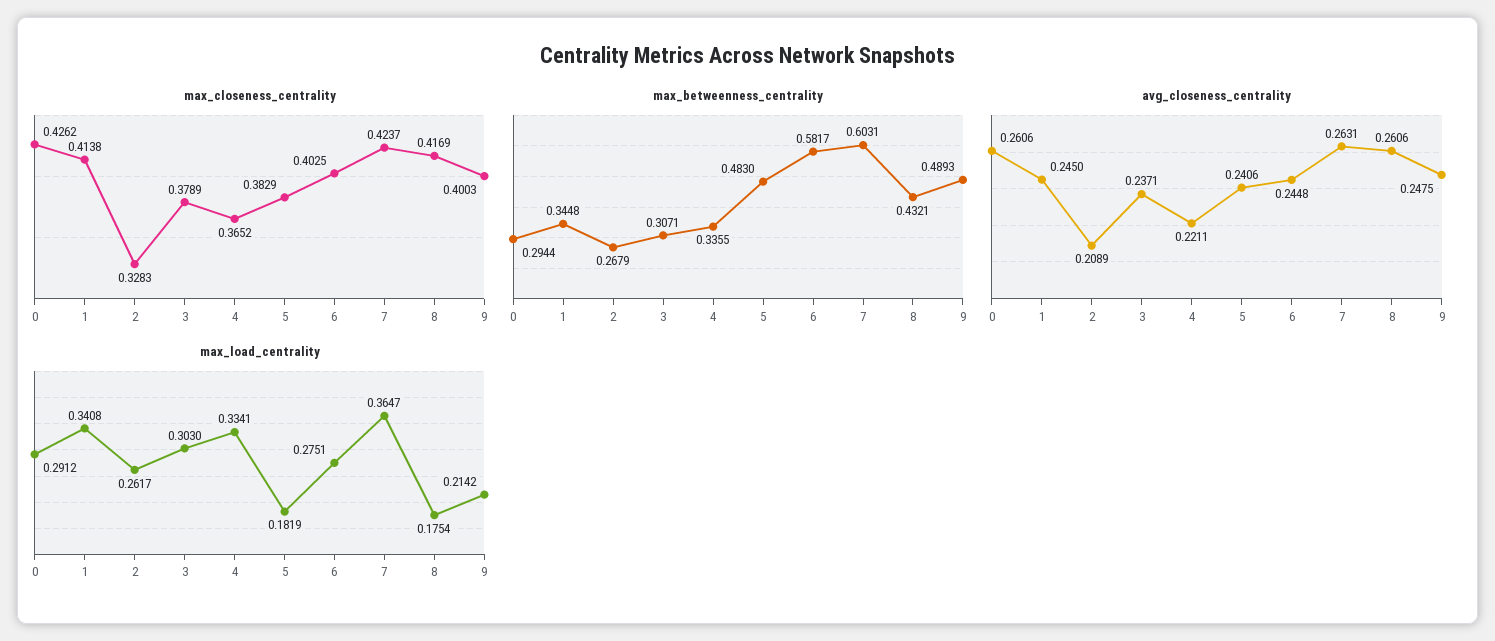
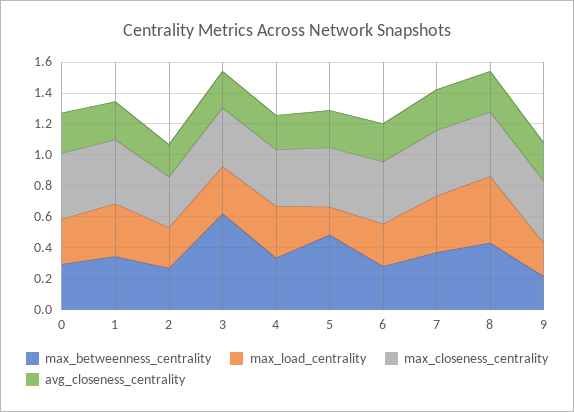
  {
    "max_closeness_centrality": {
      "0": 0.4262,
      "1": 0.4138,
      "2": 0.3283,
      "3": 0.3789,
      "4": 0.3652,
      "5": 0.3829,
      "6": 0.4025,
      "7": 0.4237,
      "8": 0.4169,
      "9": 0.4003
    },
    "max_betweenness_centrality": {
      "0": 0.2944,
      "1": 0.3448,
      "2": 0.2679,
-     "3": 0.3071,
+     "3": 0.6,
      "4": 0.3355,
      "5": 0.483,
-     "6": 0.5817,
+     "6": 0.3,
-     "7": 0.6031,
+     "7": 0.4,
      "8": 0.4321,
-     "9": 0.4893
+     "9": 0.2
    },
    "avg_closeness_centrality": {
      "0": 0.2606,
      "1": 0.245,
      "2": 0.2089,
      "3": 0.2371,
      "4": 0.2211,
      "5": 0.2406,
      "6": 0.2448,
      "7": 0.2631,
      "8": 0.2606,
      "9": 0.2475
    },
    "max_load_centrality": {
      "0": 0.2912,
      "1": 0.3408,
      "2": 0.2617,
      "3": 0.303,
      "4": 0.3341,
      "5": 0.1819,
      "6": 0.2751,
      "7": 0.3647,
-     "8": 0.1754,
+     "8": 0.4,
      "9": 0.2142
    }
  }

